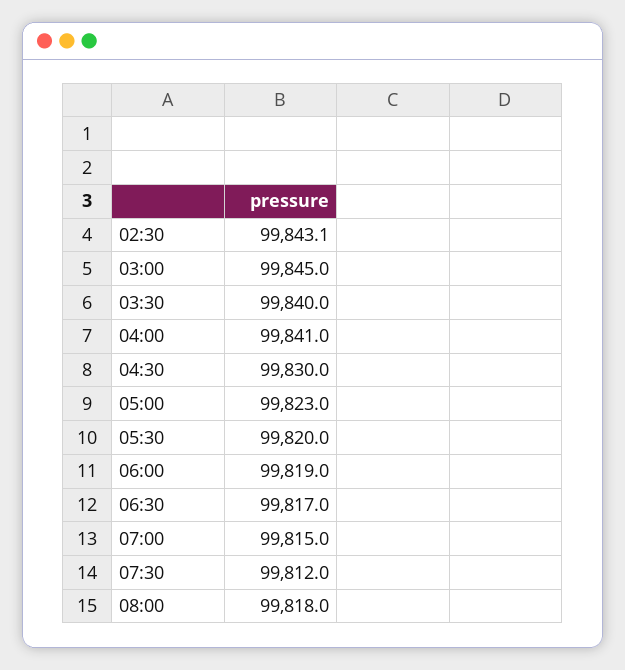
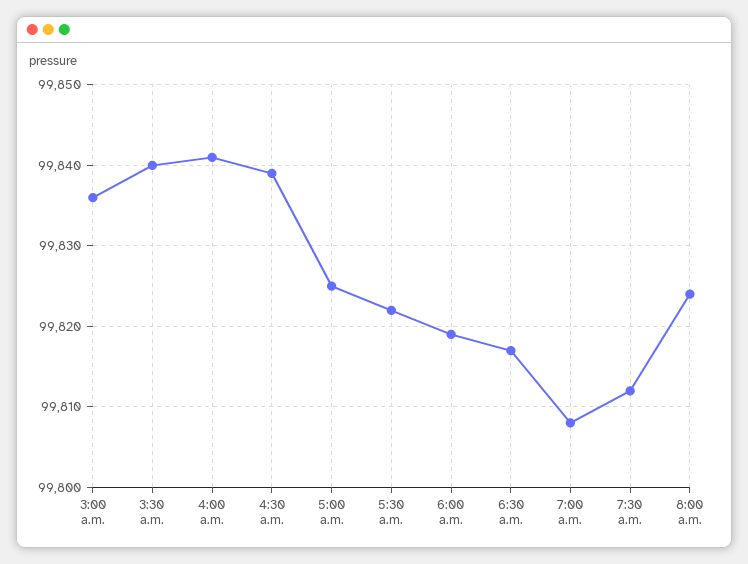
  {
-   "02:30": 99843.1,
-   "03:00": 99845,
+   "03:00": 99836,
    "03:30": 99840,
    "04:00": 99841,
-   "04:30": 99830,
+   "04:30": 99839,
-   "05:00": 99823,
+   "05:00": 99825,
-   "05:30": 99820,
+   "05:30": 99822,
    "06:00": 99819,
    "06:30": 99817,
-   "07:00": 99815,
+   "07:00": 99808,
    "07:30": 99812,
-   "08:00": 99818
+   "08:00": 99824
  }

